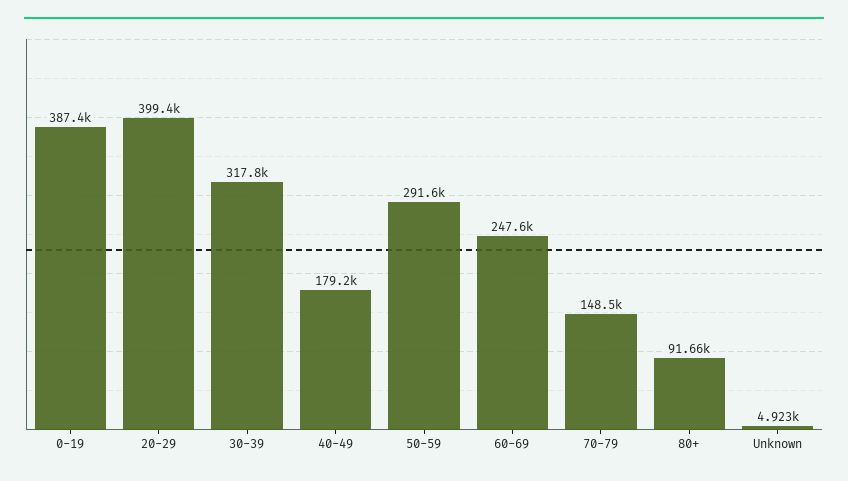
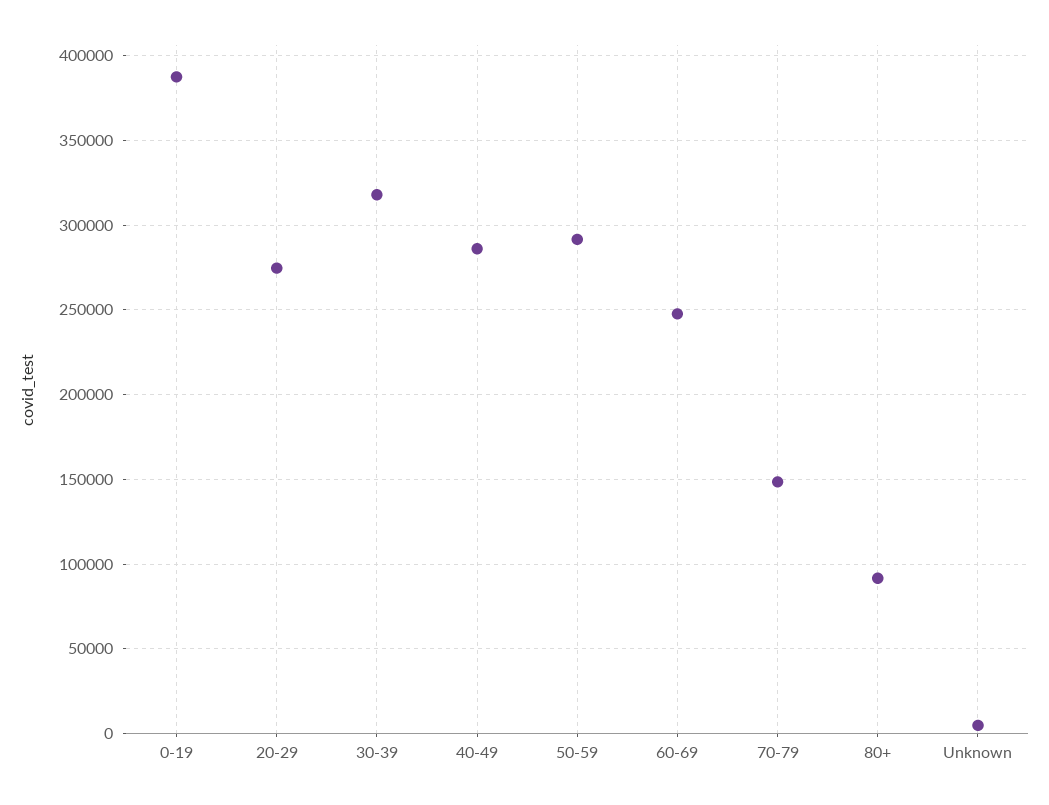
  {
    "0-19": 387400,
-   "20-29": 399400,
+   "20-29": 275000,
    "30-39": 317800,
-   "40-49": 179200,
+   "40-49": 285000,
    "50-59": 291600,
    "60-69": 247600,
    "70-79": 148500,
    "80+": 91660,
    "Unknown": 4923
  }

